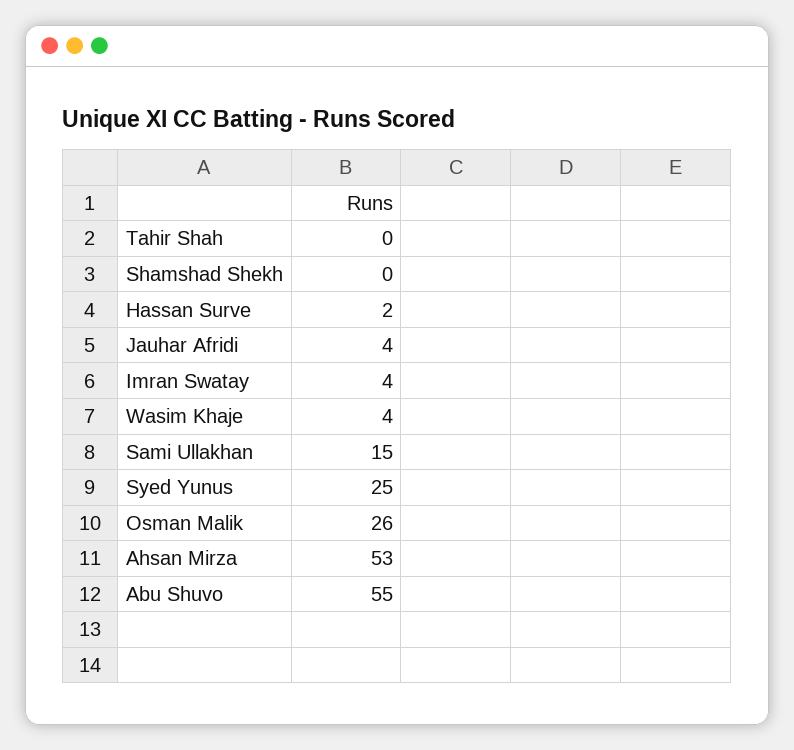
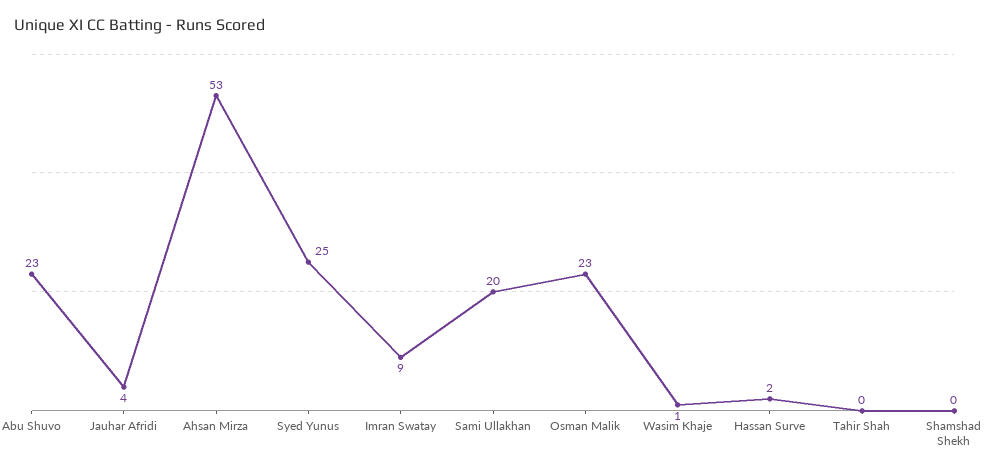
  {
    "Tahir Shah": 0,
    "Shamshad Shekh": 0,
    "Hassan Surve": 2,
    "Jauhar Afridi": 4,
-   "Imran Swatay": 4,
+   "Imran Swatay": 9,
-   "Wasim Khaje": 4,
+   "Wasim Khaje": 1,
-   "Sami Ullakhan": 15,
+   "Sami Ullakhan": 20,
    "Syed Yunus": 25,
-   "Osman Malik": 26,
+   "Osman Malik": 23,
    "Ahsan Mirza": 53,
-   "Abu Shuvo": 55
+   "Abu Shuvo": 23
  }

